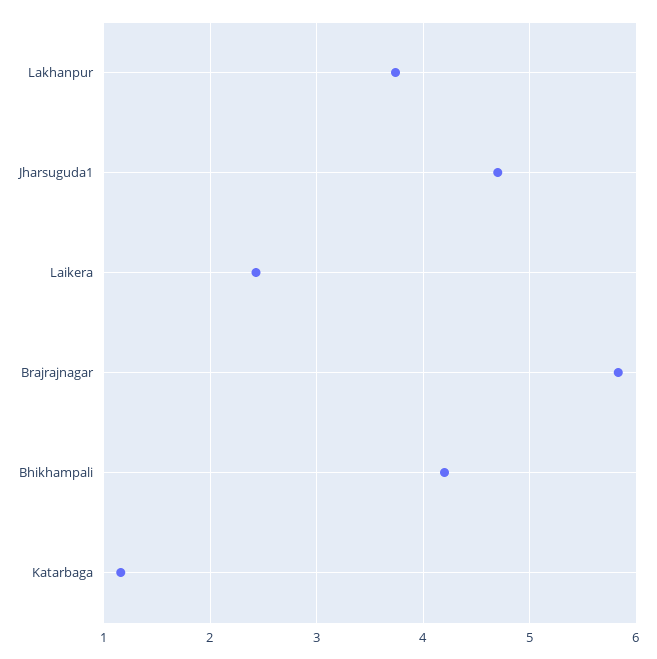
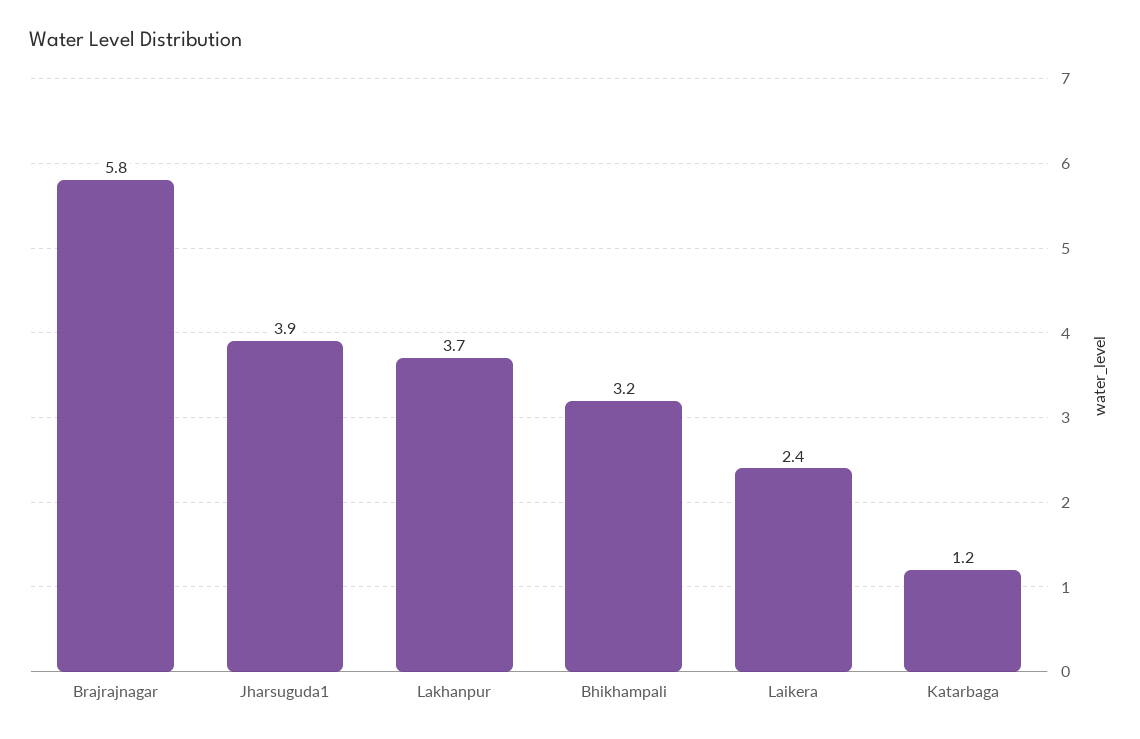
  {
    "Lakhanpur": 3.7,
-   "Jharsuguda1": 4.7,
+   "Jharsuguda1": 3.9,
    "Laikera": 2.4,
    "Brajrajnagar": 5.8,
-   "Bhikhampali": 4.2,
+   "Bhikhampali": 3.2,
    "Katarbaga": 1.2
  }

